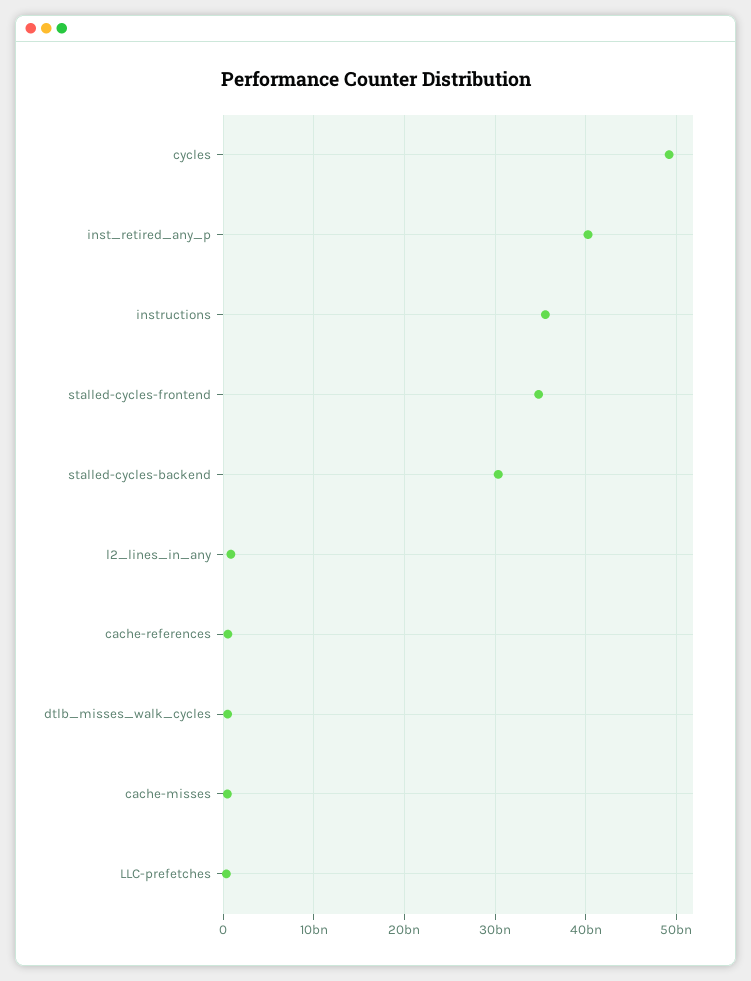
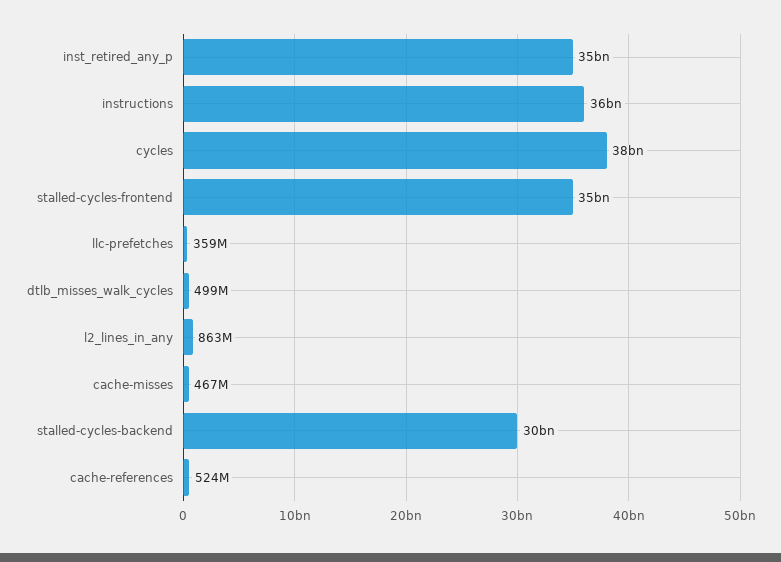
  {
-   "cycles": 49000000000,
+   "cycles": 38000000000,
-   "inst_retired_any_p": 40000000000,
+   "inst_retired_any_p": 35000000000,
    "instructions": 36000000000,
    "stalled-cycles-frontend": 35000000000,
    "stalled-cycles-backend": 30000000000,
    "l2_lines_in_any": 863000000,
    "cache-references": 524000000,
    "dtlb_misses_walk_cycles": 499000000,
    "cache-misses": 467000000,
    "LLC-prefetches": 359000000
  }

